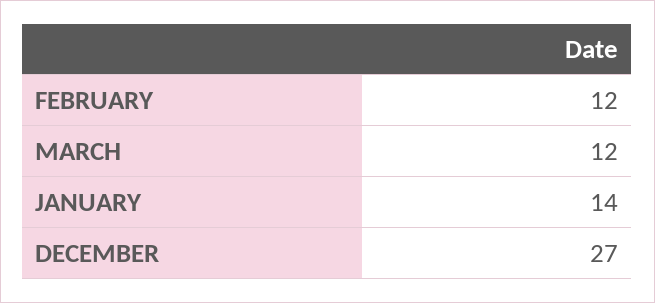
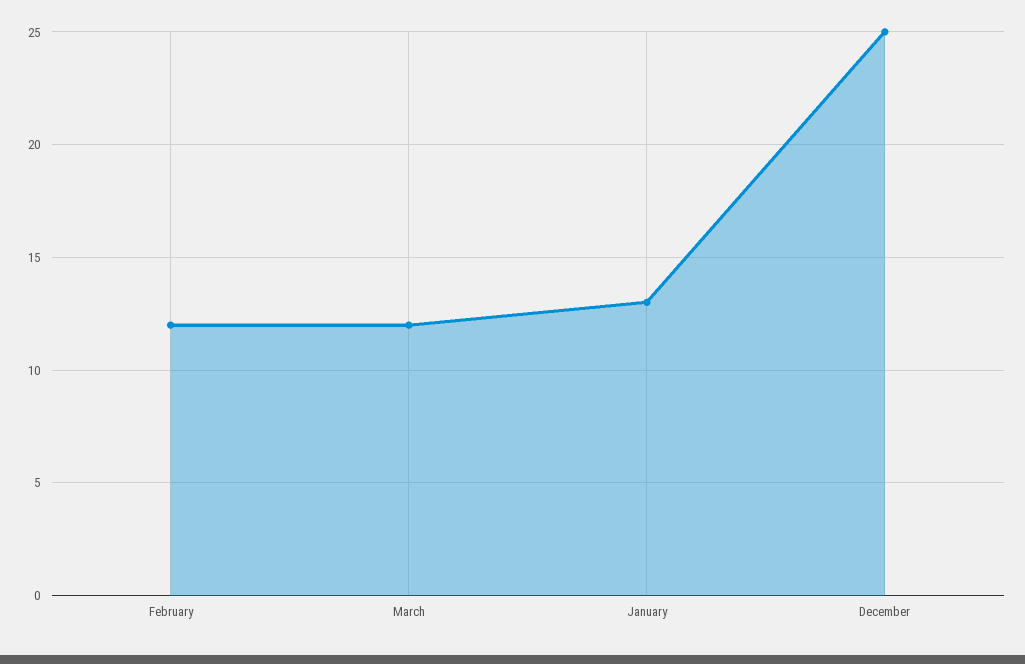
  {
    "FEBRUARY": 12,
    "MARCH": 12,
-   "JANUARY": 14,
+   "JANUARY": 13,
-   "DECEMBER": 27
+   "DECEMBER": 25
  }

